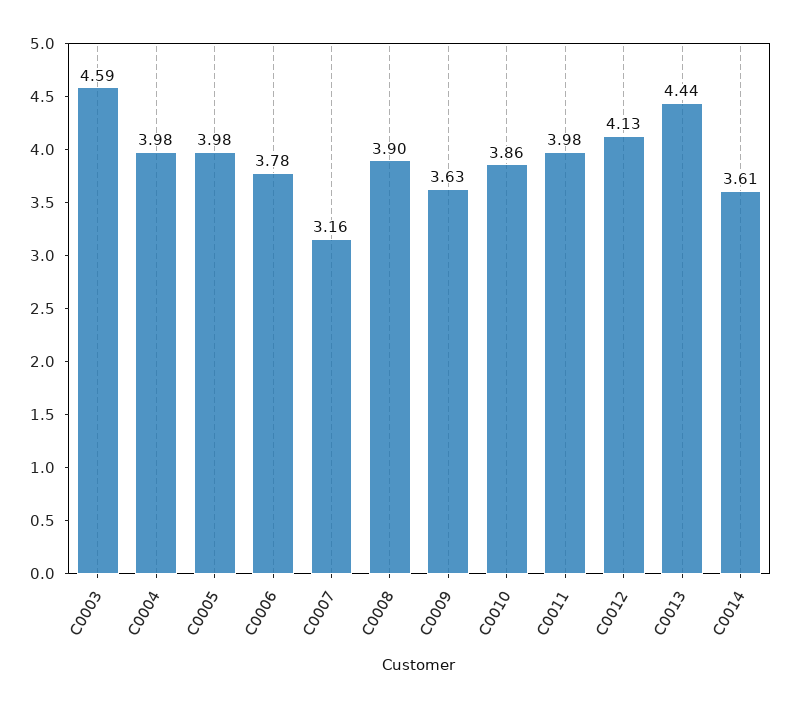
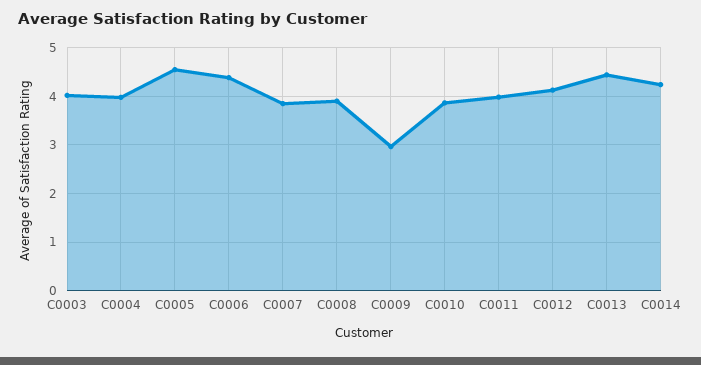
  {
-   "C0003": 4.59,
+   "C0003": 4,
    "C0004": 3.98,
-   "C0005": 3.98,
+   "C0005": 4.6,
-   "C0006": 3.78,
+   "C0006": 4.4,
-   "C0007": 3.16,
+   "C0007": 3.8,
    "C0008": 3.9,
-   "C0009": 3.63,
+   "C0009": 3,
    "C0010": 3.86,
    "C0011": 3.98,
    "C0012": 4.13,
    "C0013": 4.44,
-   "C0014": 3.61
+   "C0014": 4.2
  }

